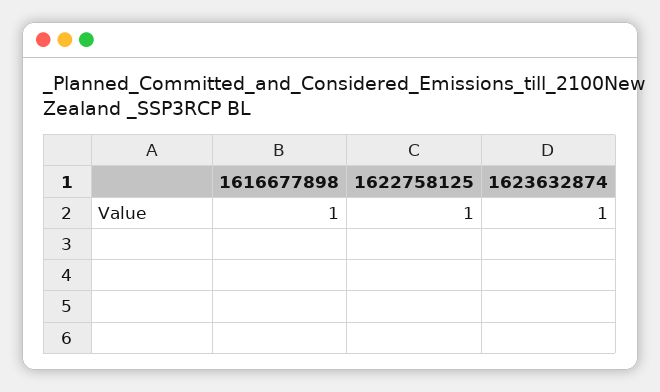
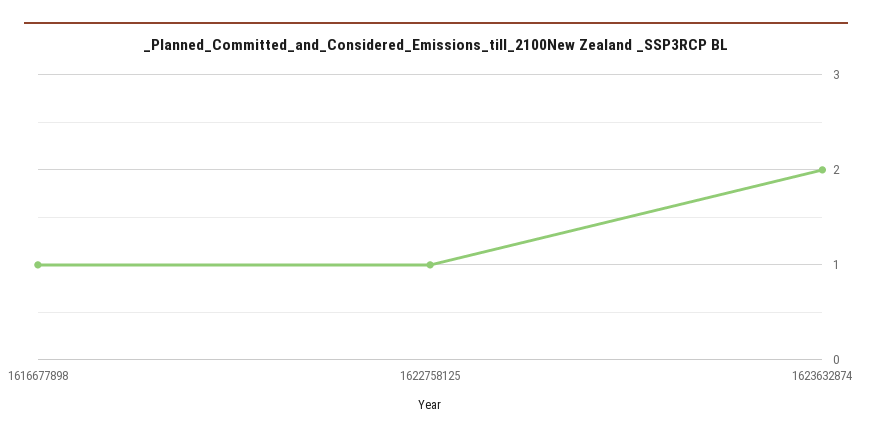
  {
    "1616677898": 1,
    "1622758125": 1,
-   "1623632874": 1
+   "1623632874": 2
  }

